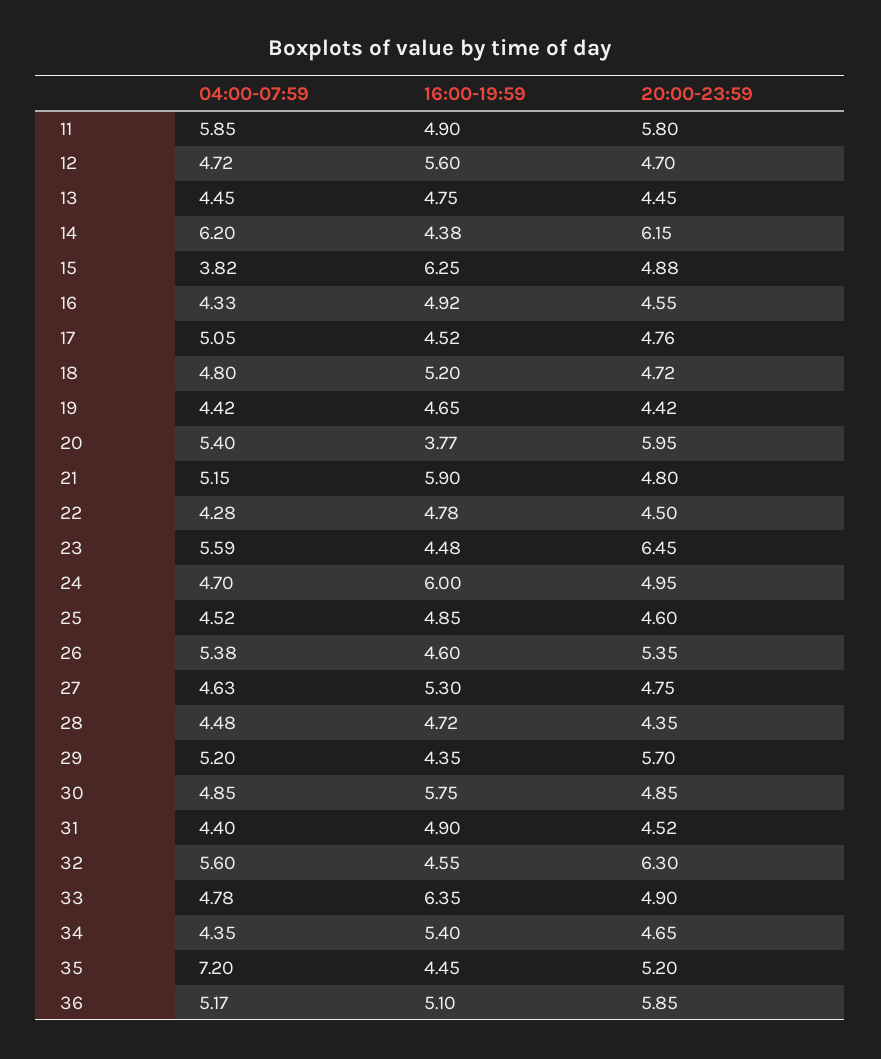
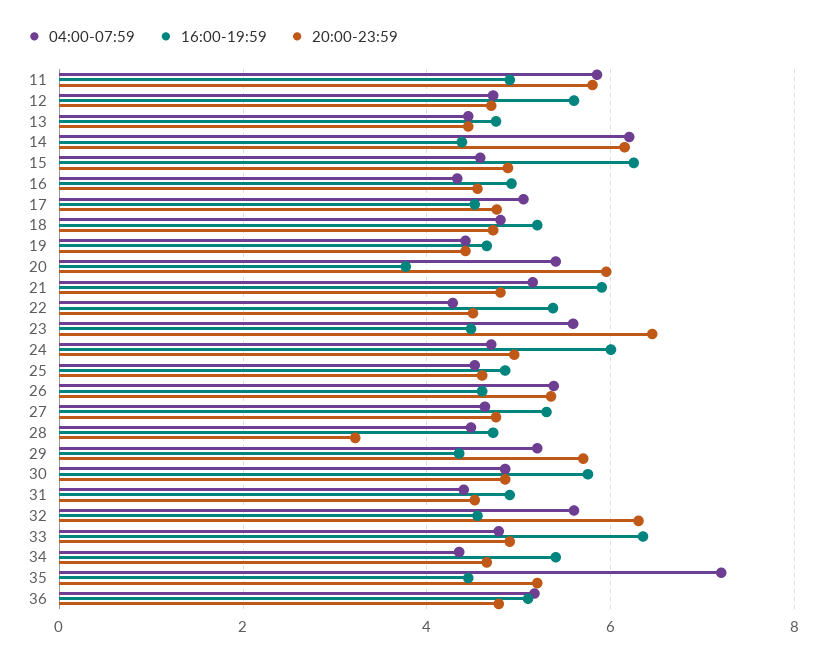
  {
    "04:00-07:59": {
      "11": 5.85,
      "12": 4.72,
      "13": 4.45,
      "14": 6.2,
-     "15": 3.82,
+     "15": 4.6,
      "16": 4.33,
      "17": 5.05,
      "18": 4.8,
      "19": 4.42,
      "20": 5.4,
      "21": 5.15,
      "22": 4.28,
      "23": 5.59,
      "24": 4.7,
      "25": 4.52,
      "26": 5.38,
      "27": 4.63,
      "28": 4.48,
      "29": 5.2,
      "30": 4.85,
      "31": 4.4,
      "32": 5.6,
      "33": 4.78,
      "34": 4.35,
      "35": 7.2,
      "36": 5.17
    },
    "16:00-19:59": {
      "11": 4.9,
      "12": 5.6,
      "13": 4.75,
      "14": 4.38,
      "15": 6.25,
      "16": 4.92,
      "17": 4.52,
      "18": 5.2,
      "19": 4.65,
      "20": 3.77,
      "21": 5.9,
-     "22": 4.78,
+     "22": 5.4,
      "23": 4.48,
      "24": 6,
      "25": 4.85,
      "26": 4.6,
      "27": 5.3,
      "28": 4.72,
      "29": 4.35,
      "30": 5.75,
      "31": 4.9,
      "32": 4.55,
      "33": 6.35,
      "34": 5.4,
      "35": 4.45,
      "36": 5.1
    },
    "20:00-23:59": {
      "11": 5.8,
      "12": 4.7,
      "13": 4.45,
      "14": 6.15,
      "15": 4.88,
      "16": 4.55,
      "17": 4.76,
      "18": 4.72,
      "19": 4.42,
      "20": 5.95,
      "21": 4.8,
      "22": 4.5,
      "23": 6.45,
      "24": 4.95,
      "25": 4.6,
      "26": 5.35,
      "27": 4.75,
-     "28": 4.35,
+     "28": 3.2,
      "29": 5.7,
      "30": 4.85,
      "31": 4.52,
      "32": 6.3,
      "33": 4.9,
      "34": 4.65,
      "35": 5.2,
-     "36": 5.85
+     "36": 4.8
    }
  }

